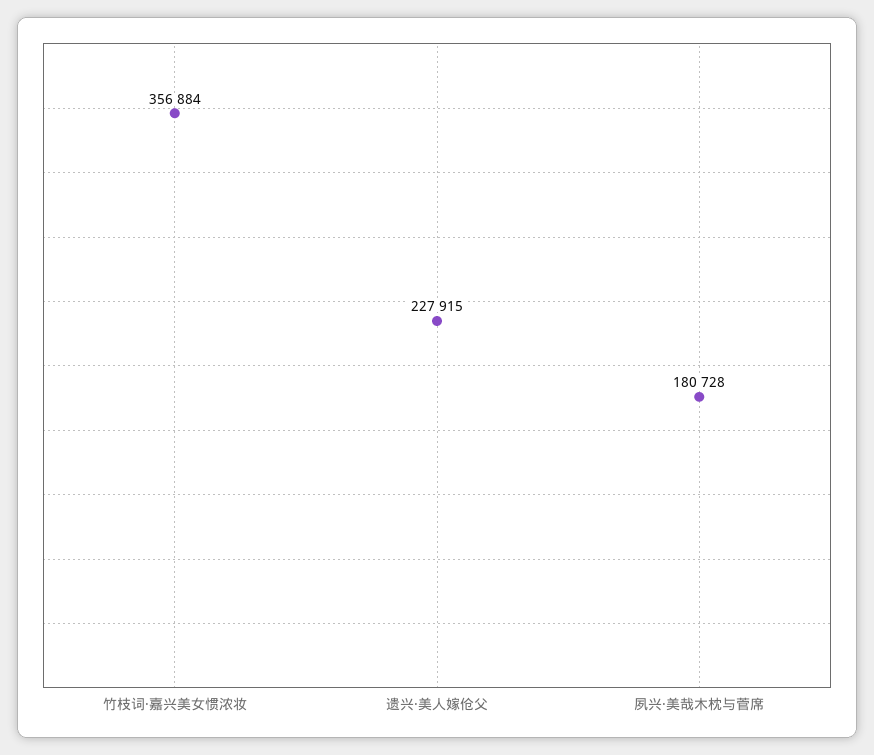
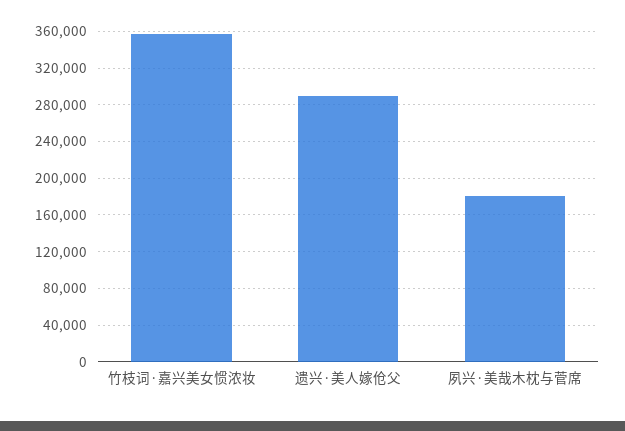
  {
    "竹枝词·嘉兴美女惯浓妆": 356884,
-   "遗兴·美人嫁伧父": 227915,
+   "遗兴·美人嫁伧父": 290000,
    "夙兴·美哉木枕与菅席": 180728
  }

